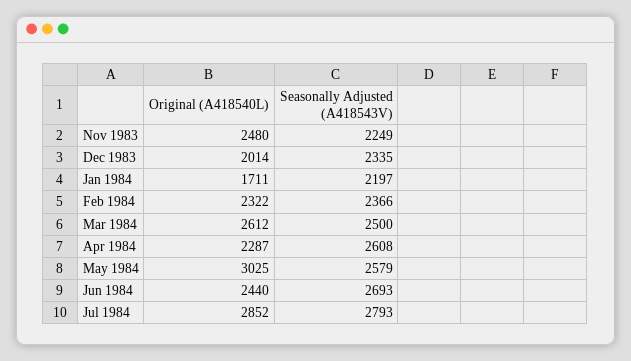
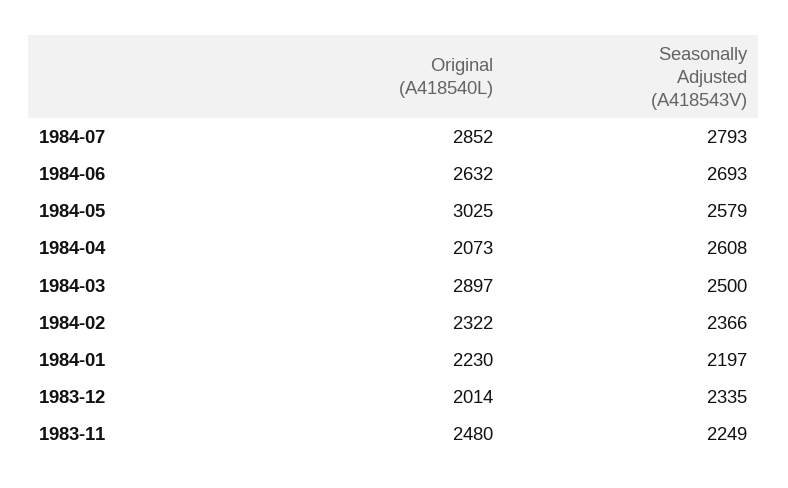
  {
    "Original (A418540L)": {
      "Nov 1983": 2480,
      "Dec 1983": 2014,
-     "Jan 1984": 1711,
+     "Jan 1984": 2230,
      "Feb 1984": 2322,
-     "Mar 1984": 2612,
+     "Mar 1984": 2897,
-     "Apr 1984": 2287,
+     "Apr 1984": 2073,
      "May 1984": 3025,
-     "Jun 1984": 2440,
+     "Jun 1984": 2632,
      "Jul 1984": 2852
    },
    "Seasonally Adjusted (A418543V)": {
      "Nov 1983": 2249,
      "Dec 1983": 2335,
      "Jan 1984": 2197,
      "Feb 1984": 2366,
      "Mar 1984": 2500,
      "Apr 1984": 2608,
      "May 1984": 2579,
      "Jun 1984": 2693,
      "Jul 1984": 2793
    }
  }

